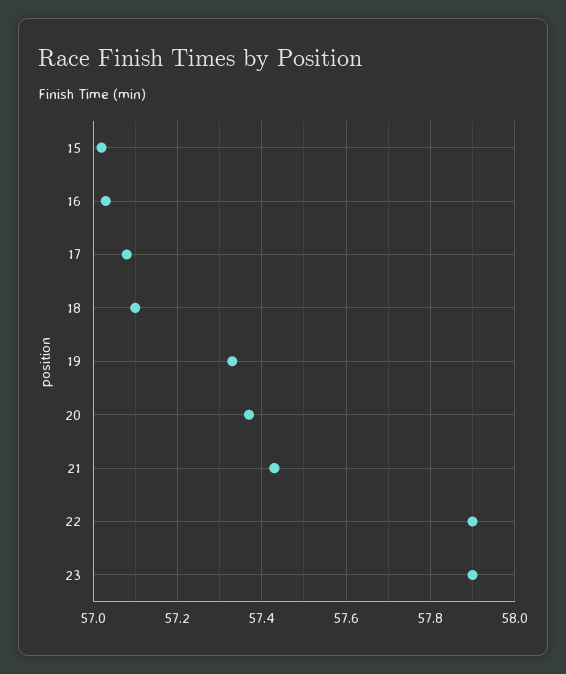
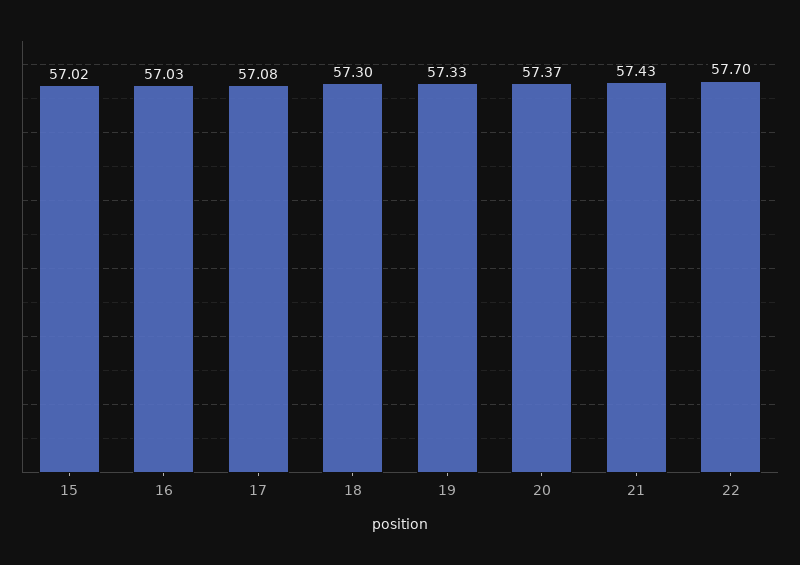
  {
    "15": 57.02,
    "16": 57.03,
    "17": 57.08,
-   "18": 57.1,
+   "18": 57.3,
    "19": 57.33,
    "20": 57.37,
    "21": 57.43,
-   "22": 57.9,
+   "22": 57.7
-   "23": 57.9
  }

